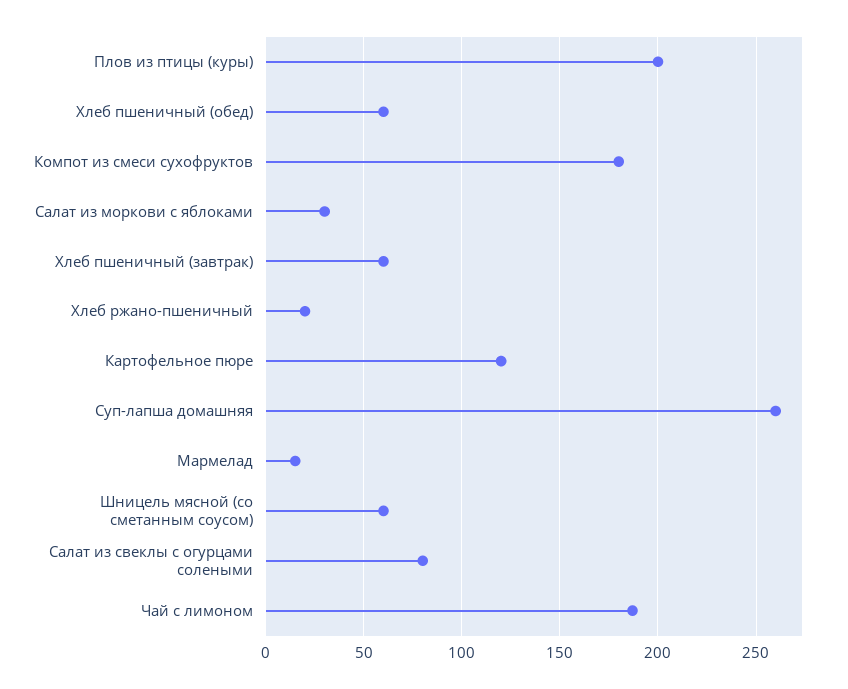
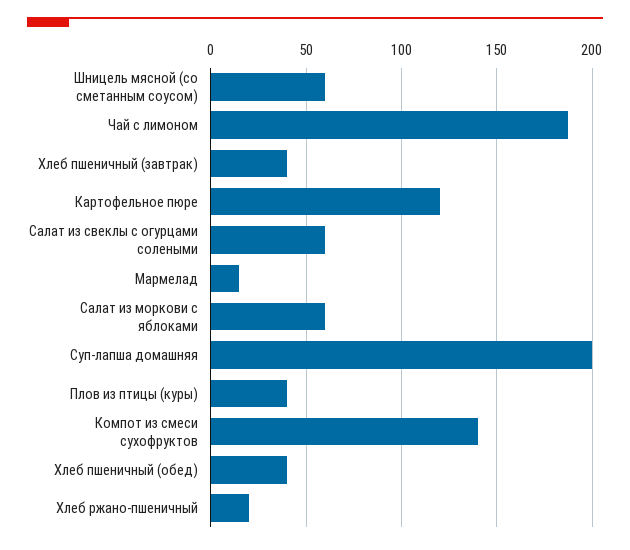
  {
-   "Плов из птицы (куры)": 200,
+   "Плов из птицы (куры)": 40,
-   "Хлеб пшеничный (обед)": 60,
+   "Хлеб пшеничный (обед)": 40,
-   "Компот из смеси сухофруктов": 180,
+   "Компот из смеси сухофруктов": 140,
-   "Салат из моркови с яблоками": 30,
+   "Салат из моркови с яблоками": 60,
-   "Хлеб пшеничный (завтрак)": 60,
+   "Хлеб пшеничный (завтрак)": 40,
    "Хлеб ржано-пшеничный": 20,
    "Картофельное пюре": 120,
-   "Суп-лапша домашняя": 260,
+   "Суп-лапша домашняя": 200,
    "Мармелад": 15,
    "Шницель мясной (со сметанным соусом)": 60,
-   "Салат из свеклы с огурцами солеными": 80,
+   "Салат из свеклы с огурцами солеными": 60,
    "Чай с лимоном": 185
  }

